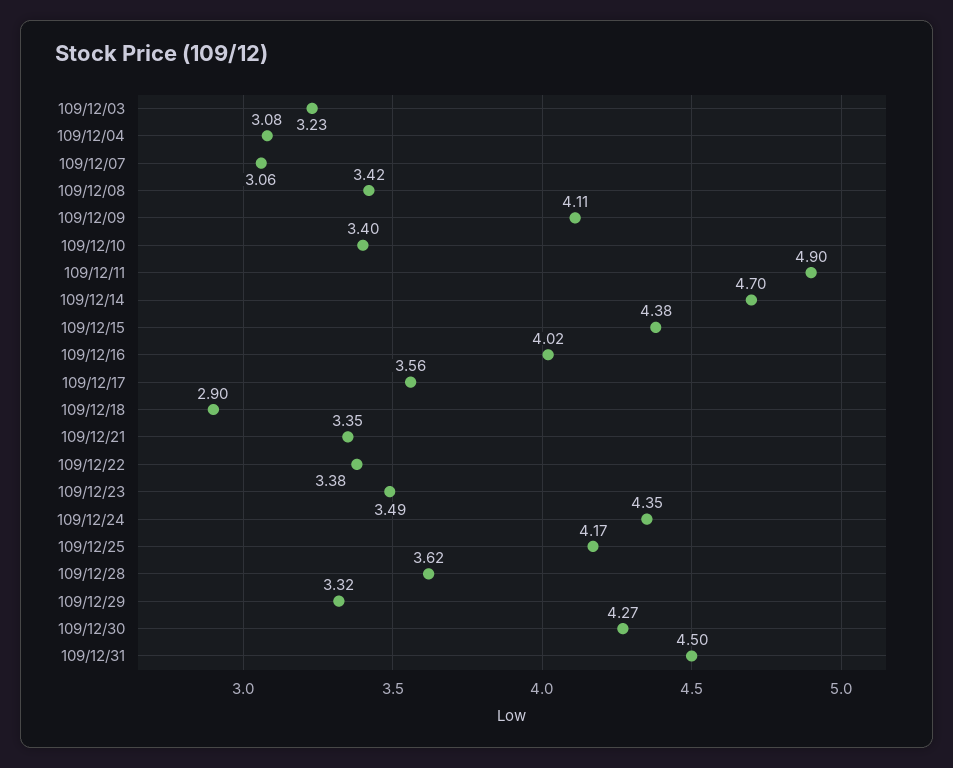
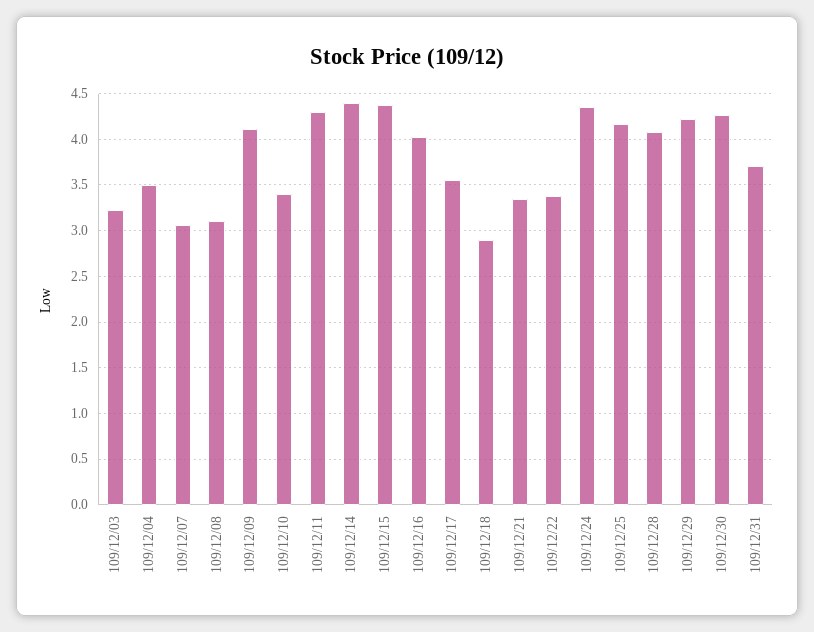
  {
    "109/12/03": 3.23,
-   "109/12/04": 3.08,
+   "109/12/04": 3.5,
    "109/12/07": 3.06,
-   "109/12/08": 3.42,
+   "109/12/08": 3.1,
    "109/12/09": 4.11,
    "109/12/10": 3.4,
-   "109/12/11": 4.9,
+   "109/12/11": 4.3,
-   "109/12/14": 4.7,
+   "109/12/14": 4.4,
    "109/12/15": 4.38,
    "109/12/16": 4.02,
    "109/12/17": 3.56,
    "109/12/18": 2.9,
    "109/12/21": 3.35,
    "109/12/22": 3.38,
-   "109/12/23": 3.49,
    "109/12/24": 4.35,
    "109/12/25": 4.17,
-   "109/12/28": 3.62,
+   "109/12/28": 4.1,
-   "109/12/29": 3.32,
+   "109/12/29": 4.2,
    "109/12/30": 4.27,
-   "109/12/31": 4.5
+   "109/12/31": 3.7
  }

